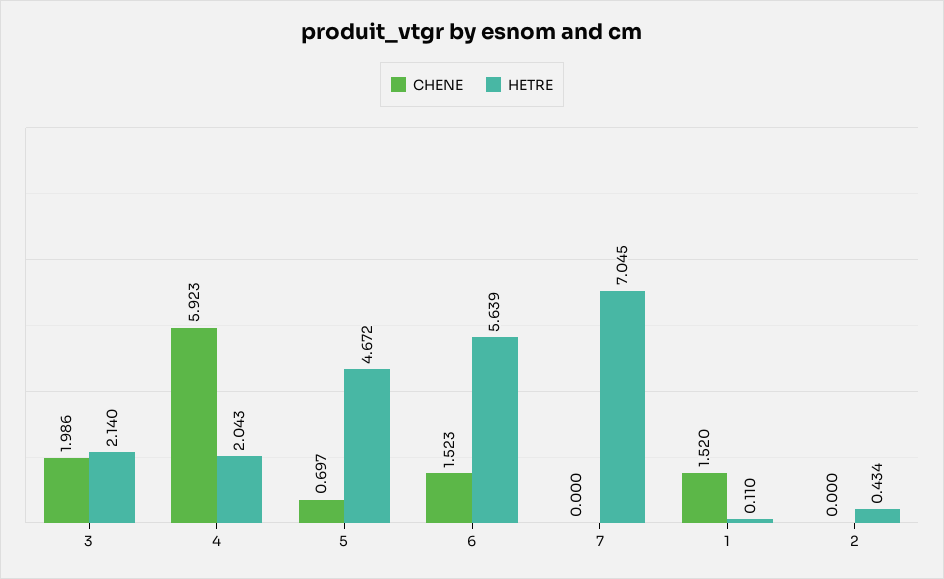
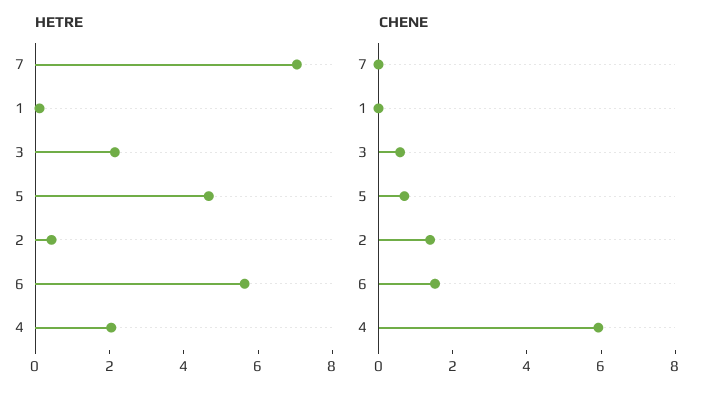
  {
    "CHENE": {
-     "3": 1.986,
+     "3": 0.5,
      "4": 5.923,
      "5": 0.697,
      "6": 1.523,
      "7": 0,
-     "1": 1.52,
+     "1": 0,
-     "2": 0
+     "2": 1.5
    },
    "HETRE": {
      "3": 2.14,
      "4": 2.043,
      "5": 4.672,
      "6": 5.639,
      "7": 7.045,
      "1": 0.11,
      "2": 0.434
    }
  }

